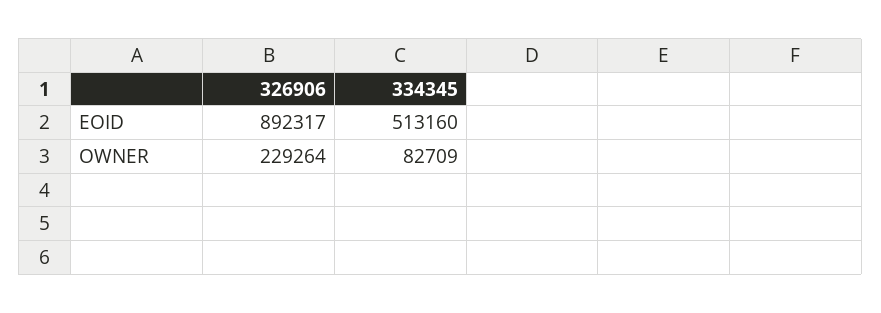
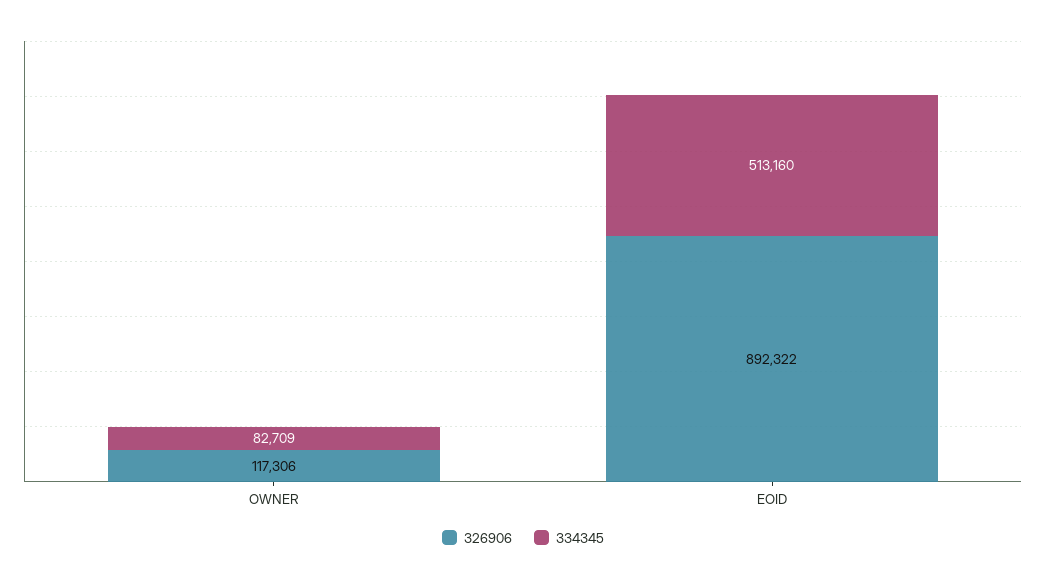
  {
    "326906": {
-     "EOID": 892317,
+     "EOID": 892322,
-     "OWNER": 229264
+     "OWNER": 117306
    },
    "334345": {
      "EOID": 513160,
      "OWNER": 82709
    }
  }

